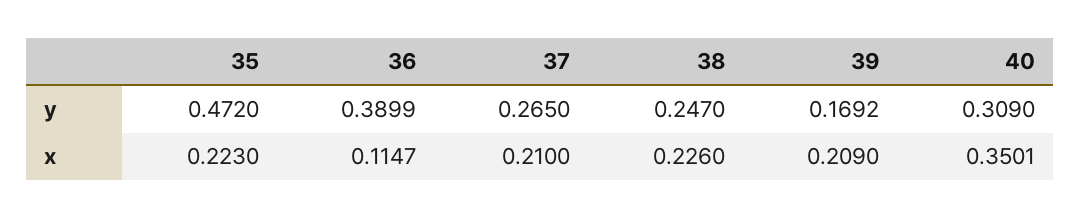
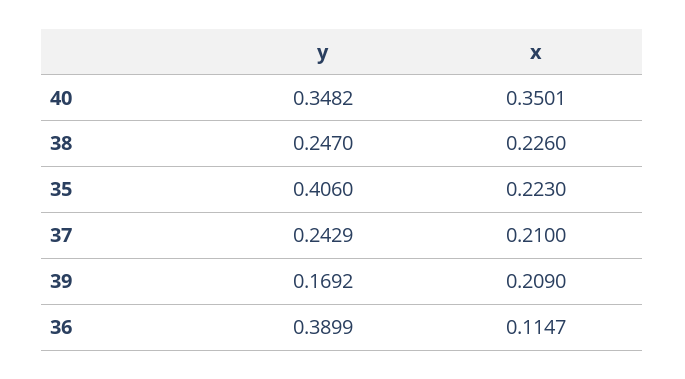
  {
    "35": {
-     "y": 0.472,
+     "y": 0.406,
      "x": 0.223
    },
    "36": {
      "y": 0.3899,
      "x": 0.1147
    },
    "37": {
-     "y": 0.265,
+     "y": 0.2429,
      "x": 0.21
    },
    "38": {
      "y": 0.247,
      "x": 0.226
    },
    "39": {
      "y": 0.1692,
      "x": 0.209
    },
    "40": {
-     "y": 0.309,
+     "y": 0.3482,
      "x": 0.3501
    }
  }

